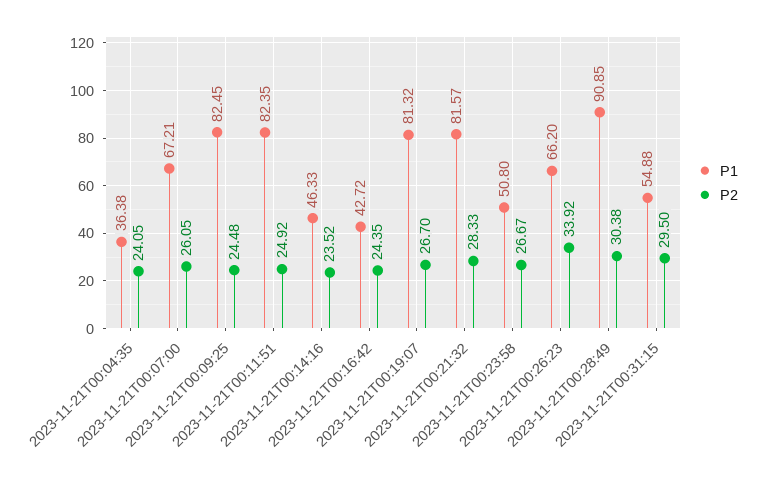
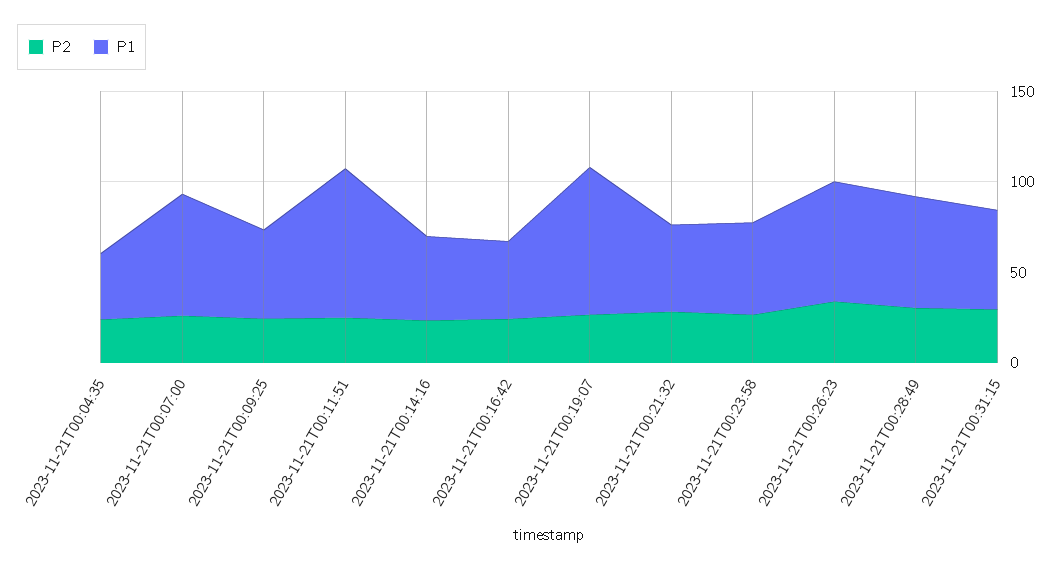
  {
    "P1": {
      "2023-11-21T00:04:35": 36.38,
      "2023-11-21T00:07:00": 67.21,
-     "2023-11-21T00:09:25": 82.45,
+     "2023-11-21T00:09:25": 50,
      "2023-11-21T00:11:51": 82.35,
      "2023-11-21T00:14:16": 46.33,
      "2023-11-21T00:16:42": 42.72,
      "2023-11-21T00:19:07": 81.32,
-     "2023-11-21T00:21:32": 81.57,
+     "2023-11-21T00:21:32": 50,
      "2023-11-21T00:23:58": 50.8,
      "2023-11-21T00:26:23": 66.2,
-     "2023-11-21T00:28:49": 90.85,
+     "2023-11-21T00:28:49": 60,
      "2023-11-21T00:31:15": 54.88
    },
    "P2": {
      "2023-11-21T00:04:35": 24.05,
      "2023-11-21T00:07:00": 26.05,
      "2023-11-21T00:09:25": 24.48,
      "2023-11-21T00:11:51": 24.92,
      "2023-11-21T00:14:16": 23.52,
      "2023-11-21T00:16:42": 24.35,
      "2023-11-21T00:19:07": 26.7,
      "2023-11-21T00:21:32": 28.33,
      "2023-11-21T00:23:58": 26.67,
      "2023-11-21T00:26:23": 33.92,
      "2023-11-21T00:28:49": 30.38,
      "2023-11-21T00:31:15": 29.5
    }
  }

